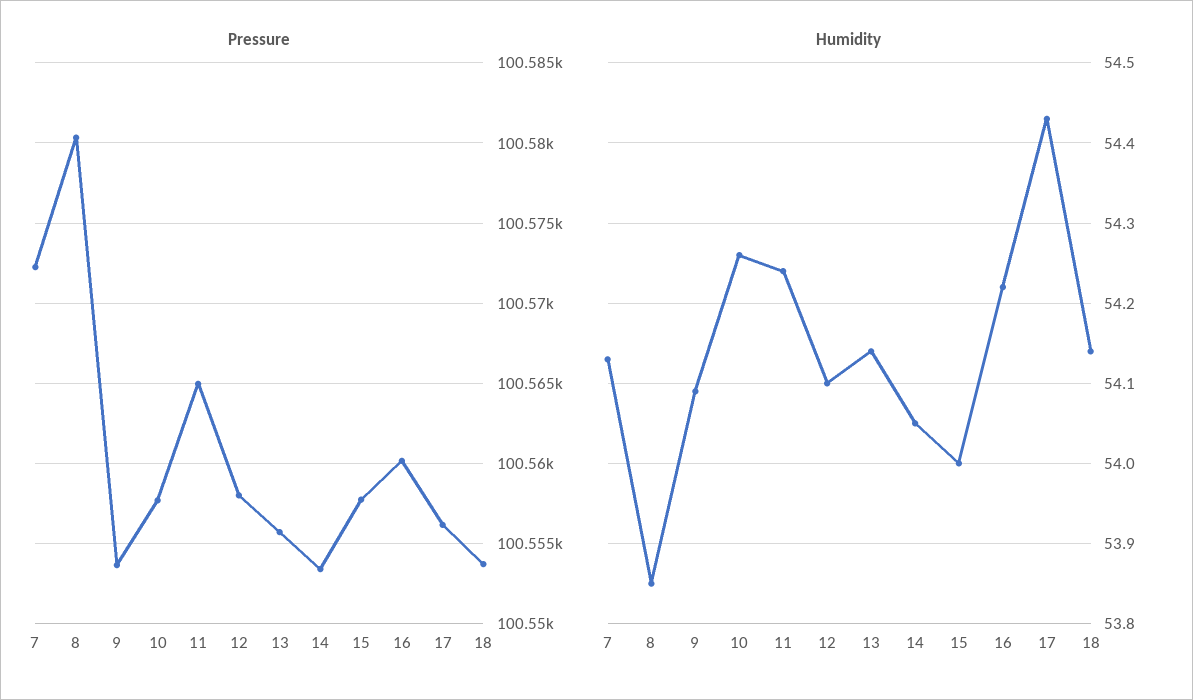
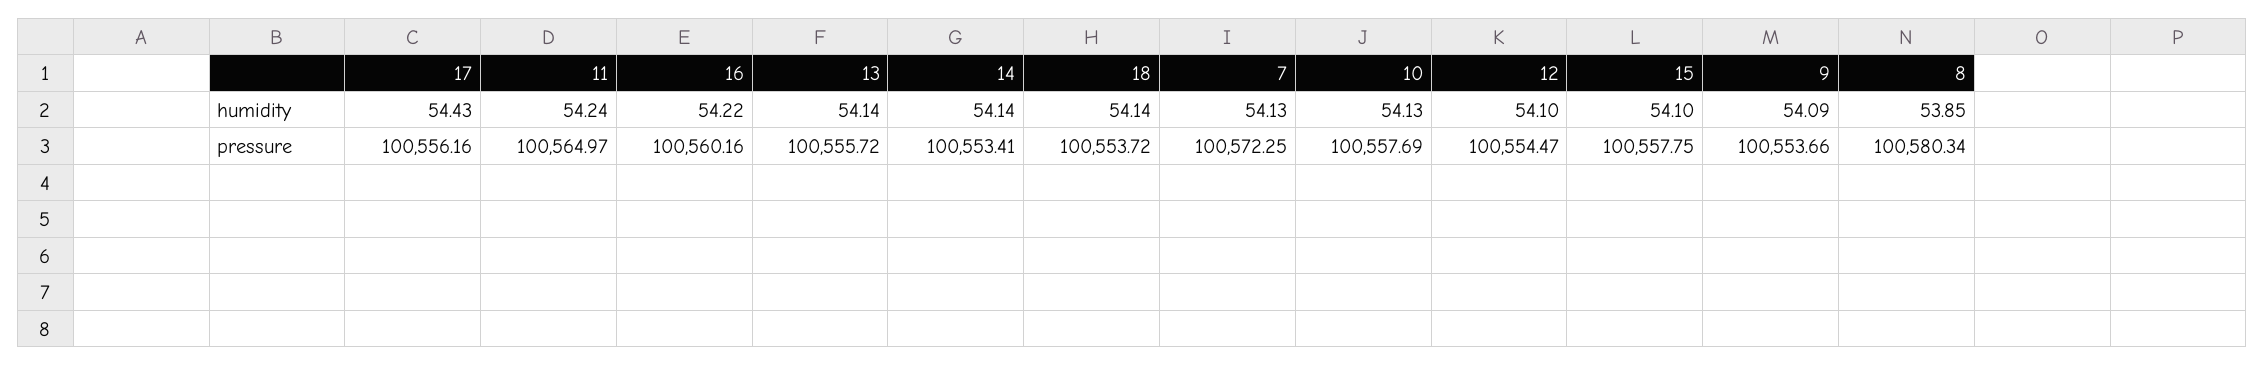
  {
    "Pressure": {
      "7": 100572.25,
      "8": 100580.34,
      "9": 100553.66,
      "10": 100557.69,
      "11": 100564.97,
-     "12": 100558,
+     "12": 100554.47,
      "13": 100555.72,
      "14": 100553.41,
      "15": 100557.75,
      "16": 100560.16,
      "17": 100556.16,
      "18": 100553.72
    },
    "Humidity": {
      "7": 54.13,
      "8": 53.85,
      "9": 54.09,
-     "10": 54.26,
+     "10": 54.13,
      "11": 54.24,
      "12": 54.1,
      "13": 54.14,
-     "14": 54.05,
+     "14": 54.14,
-     "15": 54,
+     "15": 54.1,
      "16": 54.22,
      "17": 54.43,
      "18": 54.14
    }
  }

